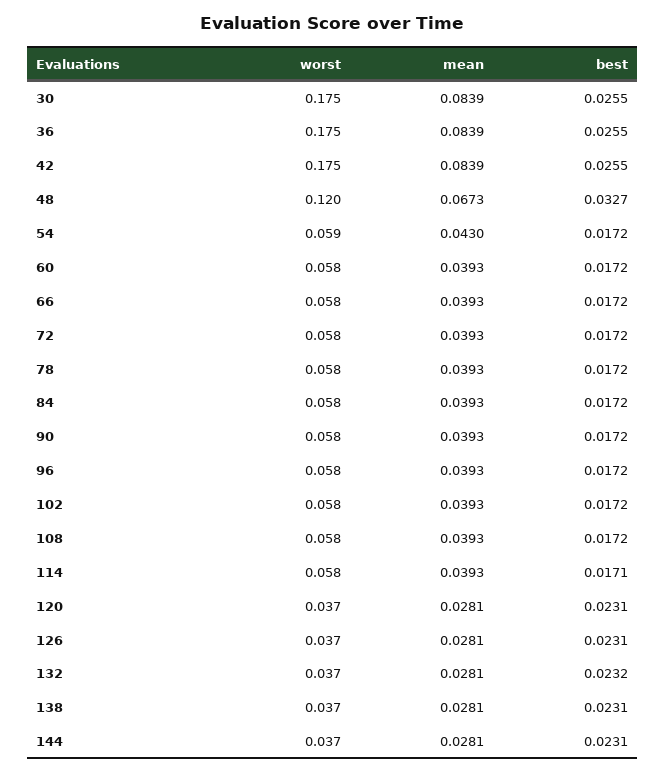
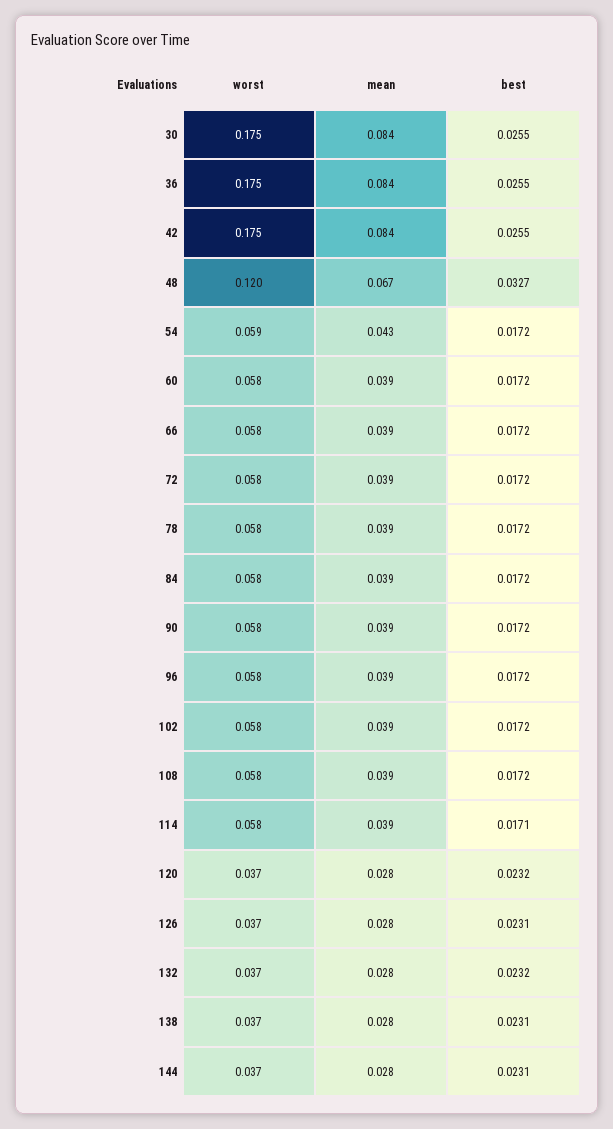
  {
    "worst": {
      "30": 0.175,
      "36": 0.175,
      "42": 0.175,
      "48": 0.12,
      "54": 0.059,
      "60": 0.058,
      "66": 0.058,
      "72": 0.058,
      "78": 0.058,
      "84": 0.058,
      "90": 0.058,
      "96": 0.058,
      "102": 0.058,
      "108": 0.058,
      "114": 0.058,
      "120": 0.037,
      "126": 0.037,
      "132": 0.037,
      "138": 0.037,
      "144": 0.037
    },
    "mean": {
      "30": 0.0839,
      "36": 0.0839,
      "42": 0.0839,
      "48": 0.0673,
      "54": 0.043,
      "60": 0.0393,
      "66": 0.0393,
      "72": 0.0393,
      "78": 0.0393,
      "84": 0.0393,
      "90": 0.0393,
      "96": 0.0393,
      "102": 0.0393,
      "108": 0.0393,
      "114": 0.0393,
      "120": 0.0281,
      "126": 0.0281,
      "132": 0.0281,
      "138": 0.0281,
      "144": 0.0281
    },
    "best": {
      "30": 0.0255,
      "36": 0.0255,
      "42": 0.0255,
      "48": 0.0327,
      "54": 0.0172,
      "60": 0.0172,
      "66": 0.0172,
      "72": 0.0172,
      "78": 0.0172,
      "84": 0.0172,
      "90": 0.0172,
      "96": 0.0172,
      "102": 0.0172,
      "108": 0.0172,
      "114": 0.0171,
-     "120": 0.0231,
+     "120": 0.0232,
      "126": 0.0231,
      "132": 0.0232,
      "138": 0.0231,
      "144": 0.0231
    }
  }

